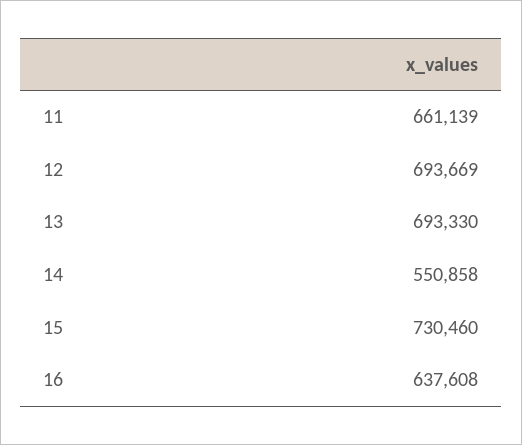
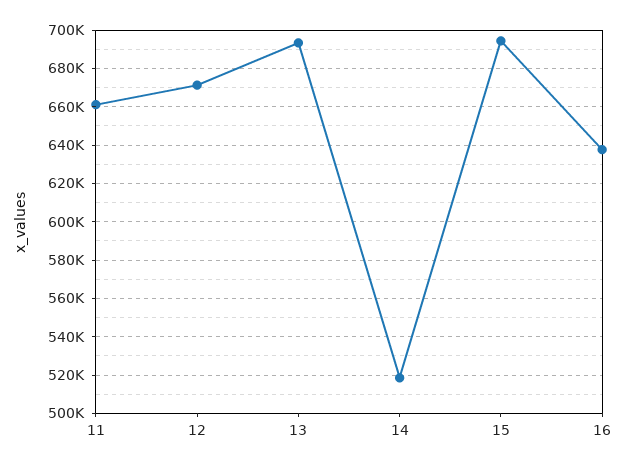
  {
    "11": 661139,
-   "12": 693669,
+   "12": 670000,
    "13": 693330,
-   "14": 550858,
+   "14": 520000,
-   "15": 730460,
+   "15": 695000,
    "16": 637608
  }

